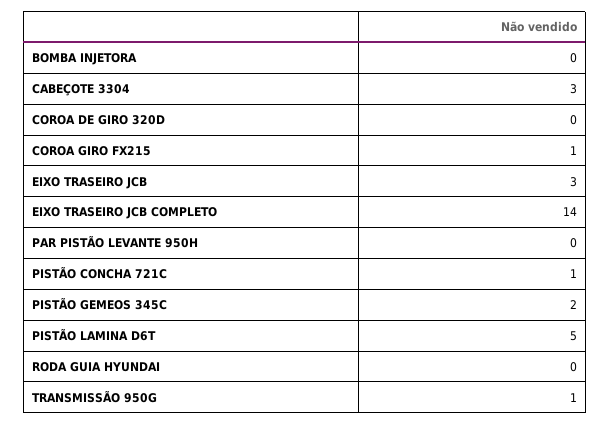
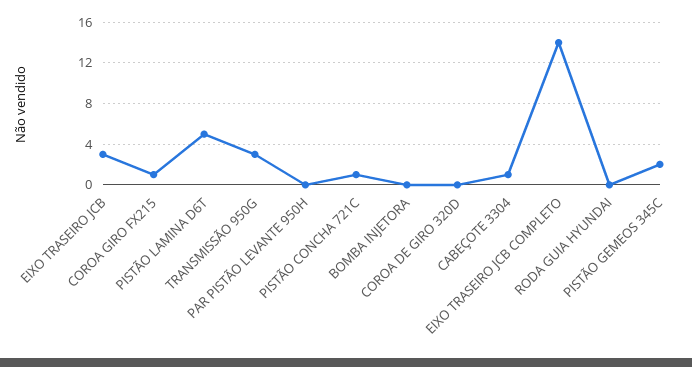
  {
    "BOMBA INJETORA": 0,
-   "CABEÇOTE 3304": 3,
+   "CABEÇOTE 3304": 1,
    "COROA DE GIRO 320D": 0,
    "COROA GIRO FX215": 1,
    "EIXO TRASEIRO JCB": 3,
    "EIXO TRASEIRO JCB COMPLETO": 14,
    "PAR PISTÃO LEVANTE 950H": 0,
    "PISTÃO CONCHA 721C": 1,
    "PISTÃO GEMEOS 345C": 2,
    "PISTÃO LAMINA D6T": 5,
    "RODA GUIA HYUNDAI": 0,
-   "TRANSMISSÃO 950G": 1
+   "TRANSMISSÃO 950G": 3
  }

